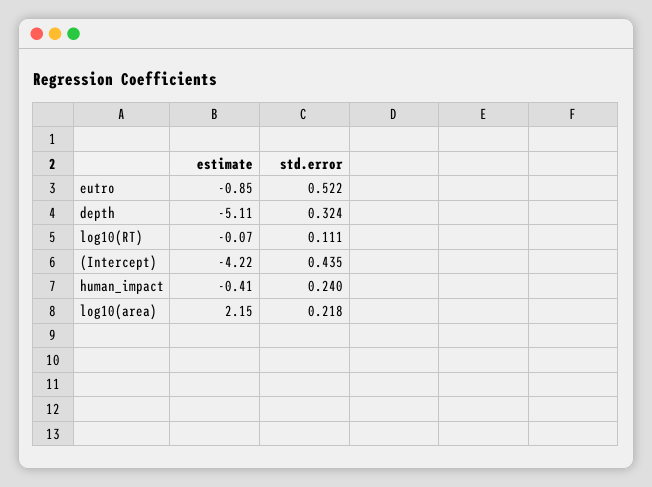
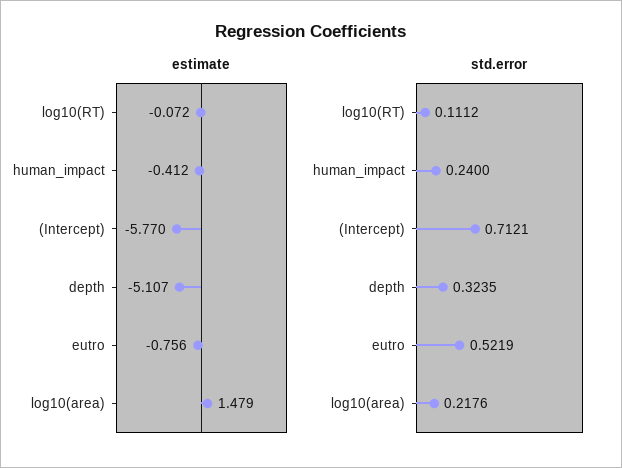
  {
    "estimate": {
-     "eutro": -0.85,
+     "eutro": -0.756,
      "depth": -5.107,
      "log10(RT)": -0.072,
-     "(Intercept)": -4.22,
+     "(Intercept)": -5.77,
      "human_impact": -0.412,
-     "log10(area)": 2.15
+     "log10(area)": 1.479
    },
    "std.error": {
      "eutro": 0.5219,
      "depth": 0.3235,
      "log10(RT)": 0.1112,
-     "(Intercept)": 0.435,
+     "(Intercept)": 0.7121,
      "human_impact": 0.24,
      "log10(area)": 0.2176
    }
  }

